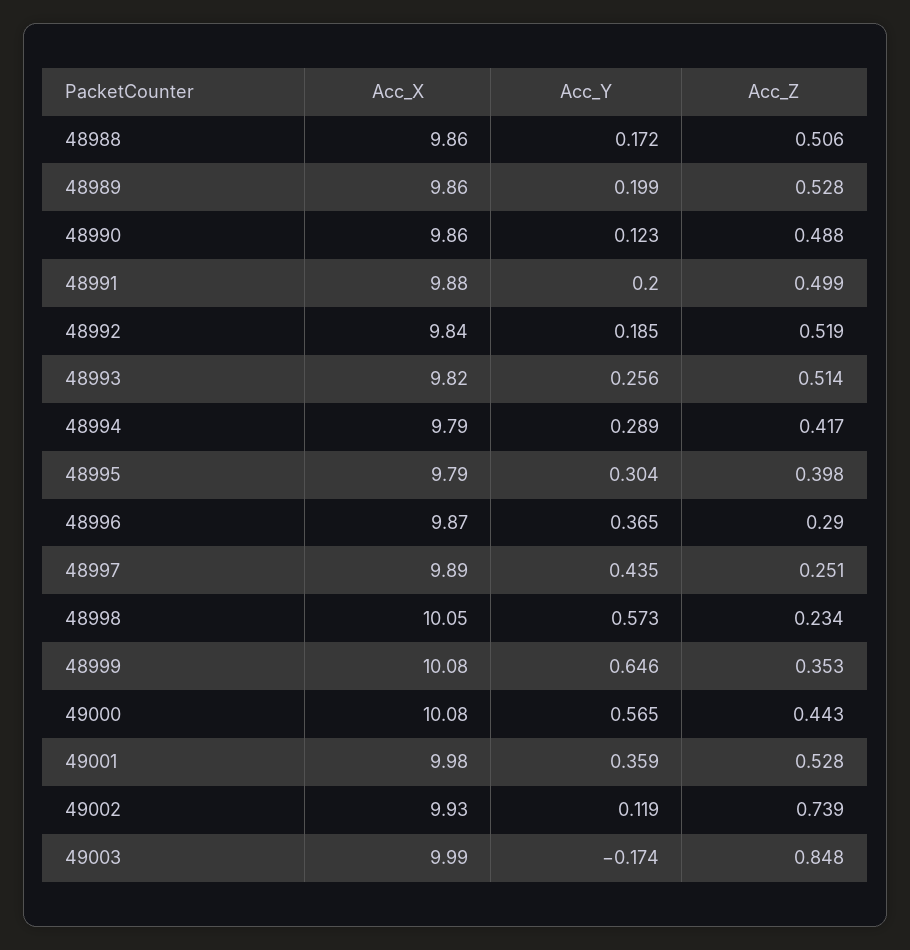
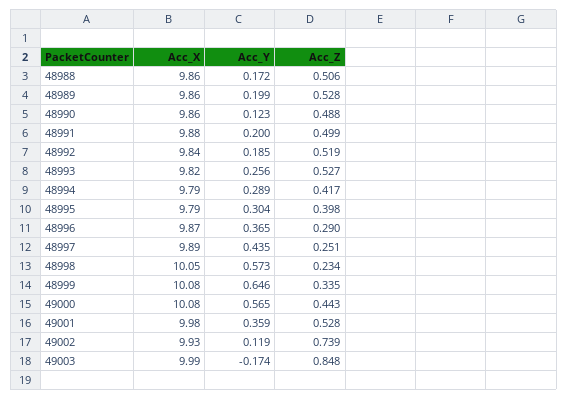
  {
    "Acc_X": {
      "48988": 9.86,
      "48989": 9.86,
      "48990": 9.86,
      "48991": 9.88,
      "48992": 9.84,
      "48993": 9.82,
      "48994": 9.79,
      "48995": 9.79,
      "48996": 9.87,
      "48997": 9.89,
      "48998": 10.05,
      "48999": 10.08,
      "49000": 10.08,
      "49001": 9.98,
      "49002": 9.93,
      "49003": 9.99
    },
    "Acc_Y": {
      "48988": 0.172,
      "48989": 0.199,
      "48990": 0.123,
      "48991": 0.2,
      "48992": 0.185,
      "48993": 0.256,
      "48994": 0.289,
      "48995": 0.304,
      "48996": 0.365,
      "48997": 0.435,
      "48998": 0.573,
      "48999": 0.646,
      "49000": 0.565,
      "49001": 0.359,
      "49002": 0.119,
      "49003": -0.174
    },
    "Acc_Z": {
      "48988": 0.506,
      "48989": 0.528,
      "48990": 0.488,
      "48991": 0.499,
      "48992": 0.519,
-     "48993": 0.514,
+     "48993": 0.527,
      "48994": 0.417,
      "48995": 0.398,
      "48996": 0.29,
      "48997": 0.251,
      "48998": 0.234,
-     "48999": 0.353,
+     "48999": 0.335,
      "49000": 0.443,
      "49001": 0.528,
      "49002": 0.739,
      "49003": 0.848
    }
  }

